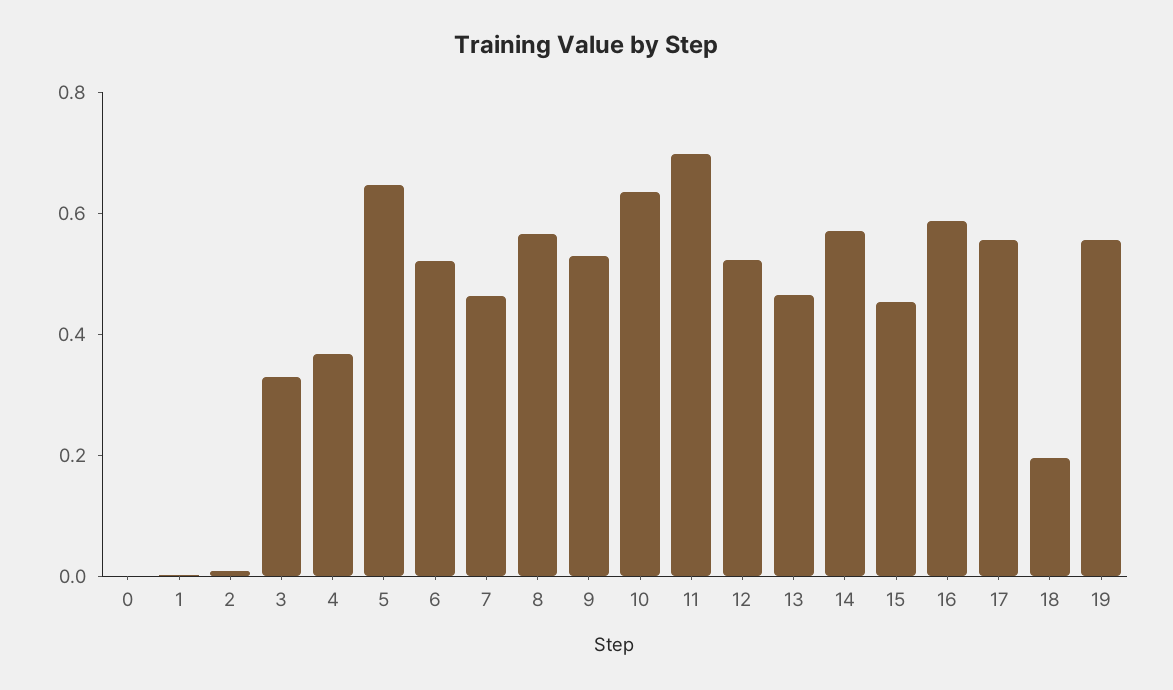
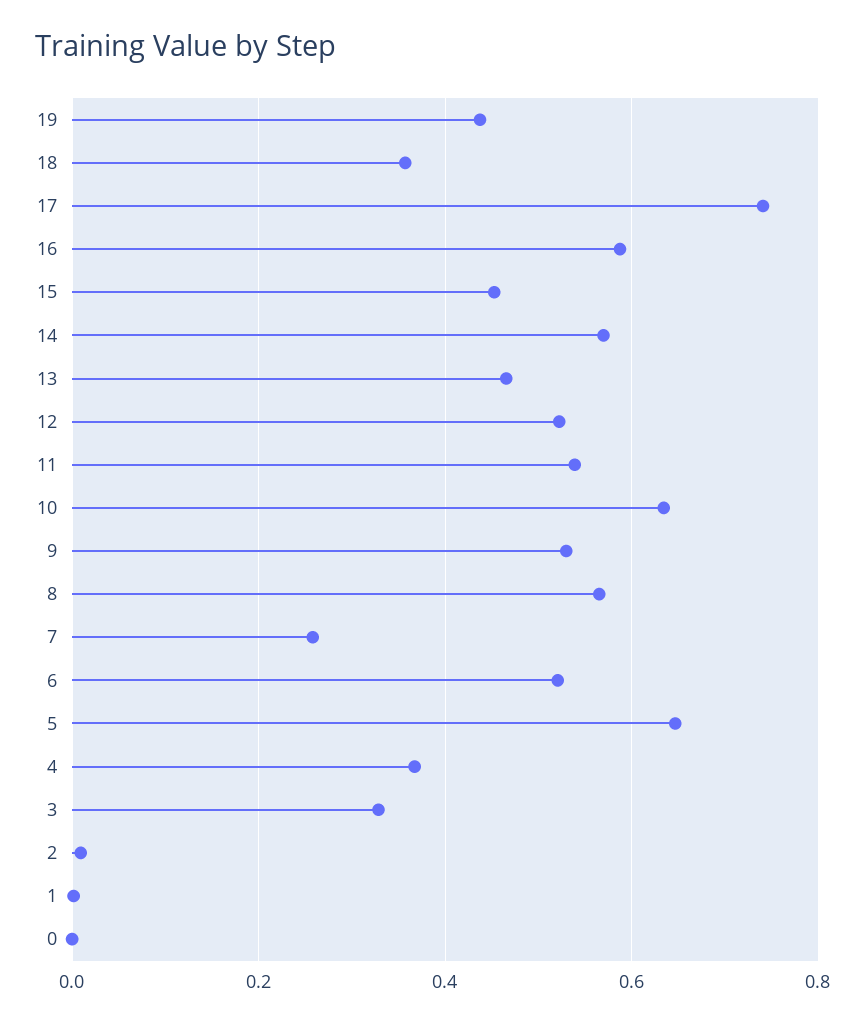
  {
    "0": 0,
    "1": 0,
    "2": 0,
    "3": 0.32,
    "4": 0.36,
    "5": 0.64,
    "6": 0.52,
-   "7": 0.45,
+   "7": 0.26,
    "8": 0.56,
    "9": 0.52,
    "10": 0.64,
-   "11": 0.7,
+   "11": 0.54,
    "12": 0.52,
    "13": 0.46,
    "14": 0.56,
    "15": 0.46,
    "16": 0.58,
-   "17": 0.55,
+   "17": 0.74,
-   "18": 0.2,
+   "18": 0.36,
-   "19": 0.55
+   "19": 0.44
  }

